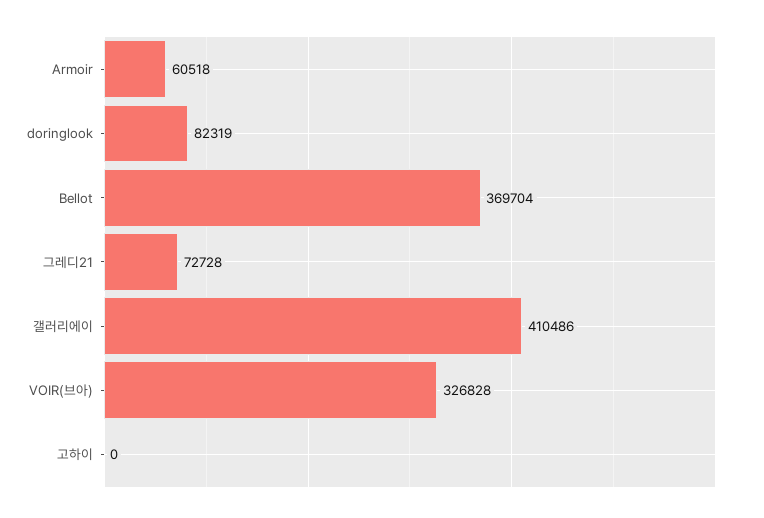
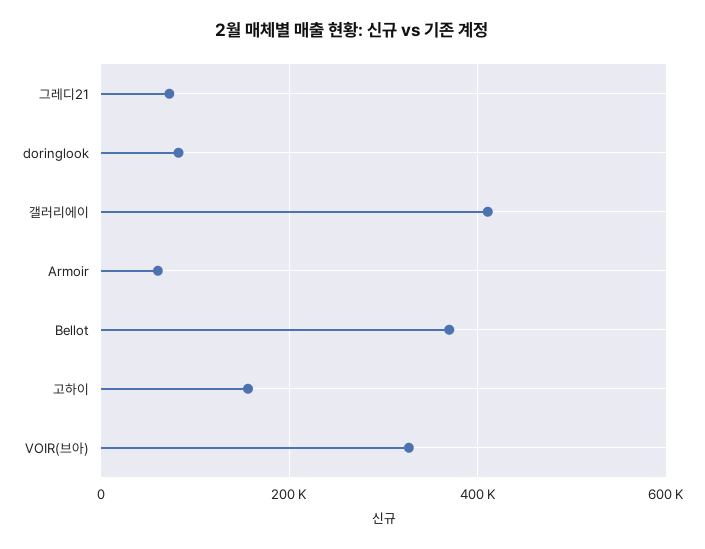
  {
    "Armoir": 60518,
    "doringlook": 82319,
    "Bellot": 369704,
    "그레디21": 72728,
    "갤러리에이": 410486,
    "VOIR(브아)": 326828,
-   "고하이": 0
+   "고하이": 160000
  }

